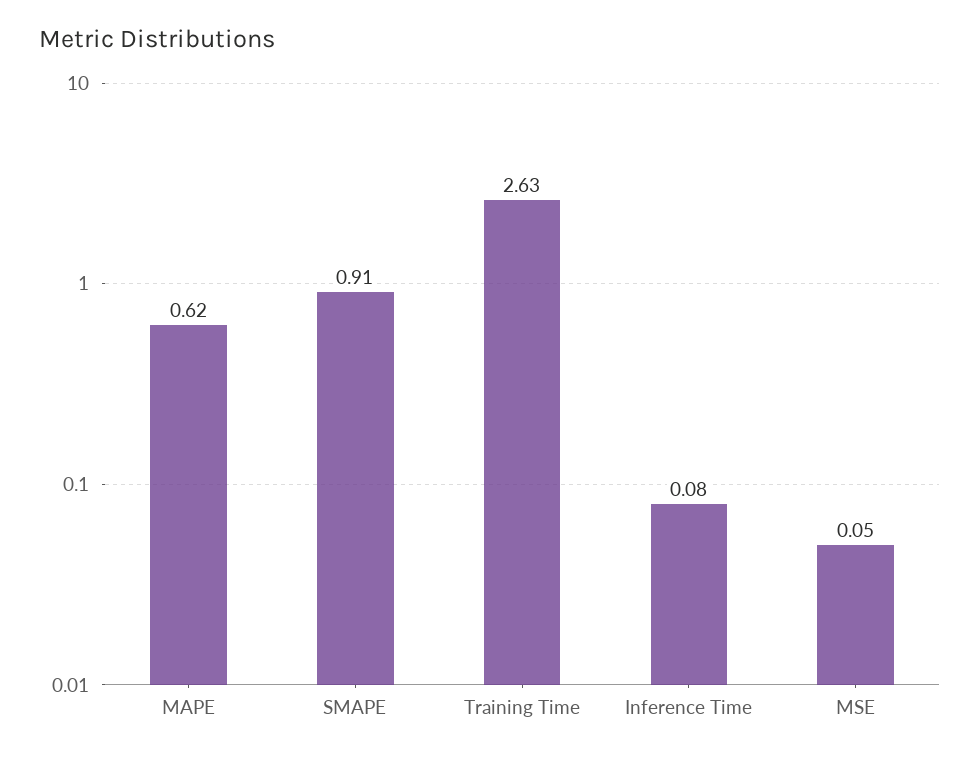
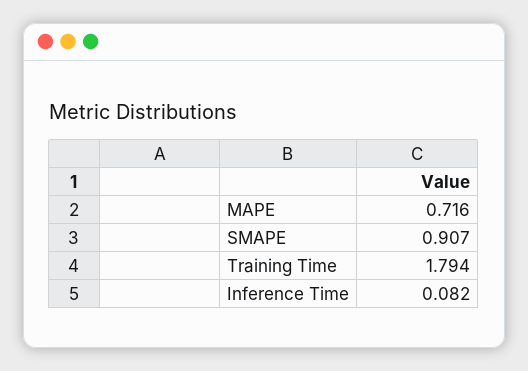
  {
-   "MAPE": 0.62,
+   "MAPE": 0.716,
    "SMAPE": 0.907,
-   "Training Time": 2.63,
+   "Training Time": 1.794,
-   "Inference Time": 0.082,
+   "Inference Time": 0.082
-   "MSE": 0.05
  }

